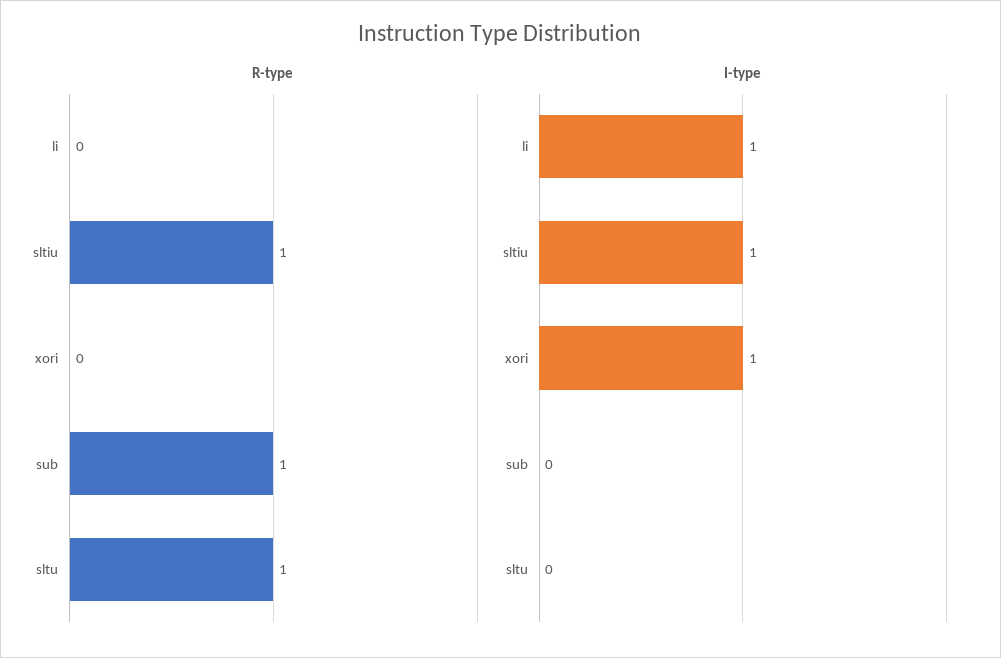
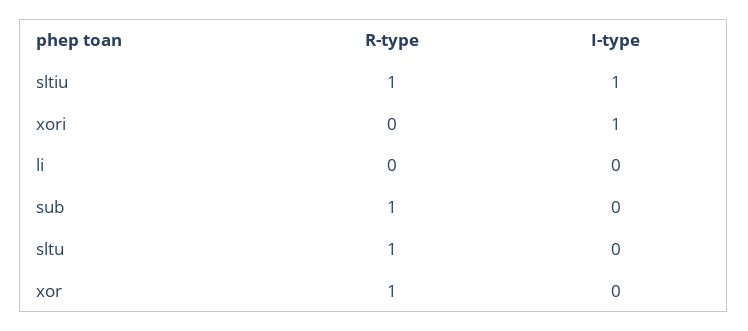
  {
    "R-type": {
      "li": 0,
      "sltiu": 1,
      "xori": 0,
      "sub": 1,
-     "sltu": 1
+     "sltu": 1,
+     "xor": 1
    },
    "I-type": {
-     "li": 1,
+     "li": 0,
      "sltiu": 1,
      "xori": 1,
      "sub": 0,
-     "sltu": 0
+     "sltu": 0,
+     "xor": 0
    }
  }

